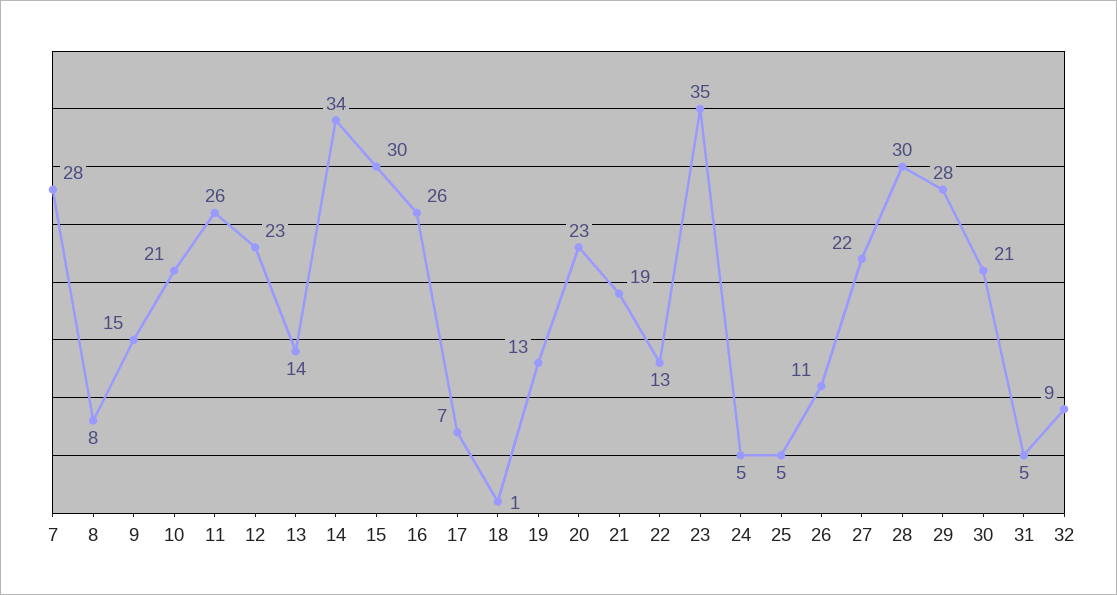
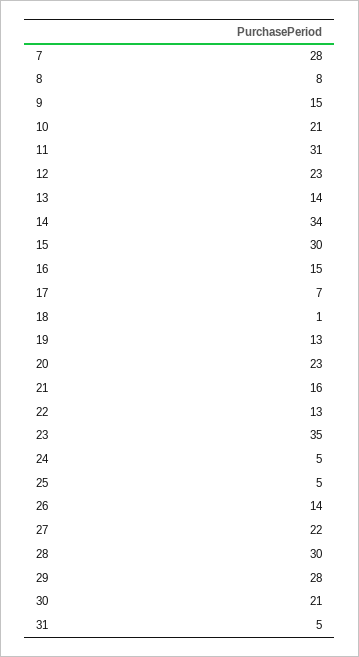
  {
    "7": 28,
    "8": 8,
    "9": 15,
    "10": 21,
-   "11": 26,
+   "11": 31,
    "12": 23,
    "13": 14,
    "14": 34,
    "15": 30,
-   "16": 26,
+   "16": 15,
    "17": 7,
    "18": 1,
    "19": 13,
    "20": 23,
-   "21": 19,
+   "21": 16,
    "22": 13,
    "23": 35,
    "24": 5,
    "25": 5,
-   "26": 11,
+   "26": 14,
    "27": 22,
    "28": 30,
    "29": 28,
    "30": 21,
-   "31": 5,
+   "31": 5
-   "32": 9
  }

